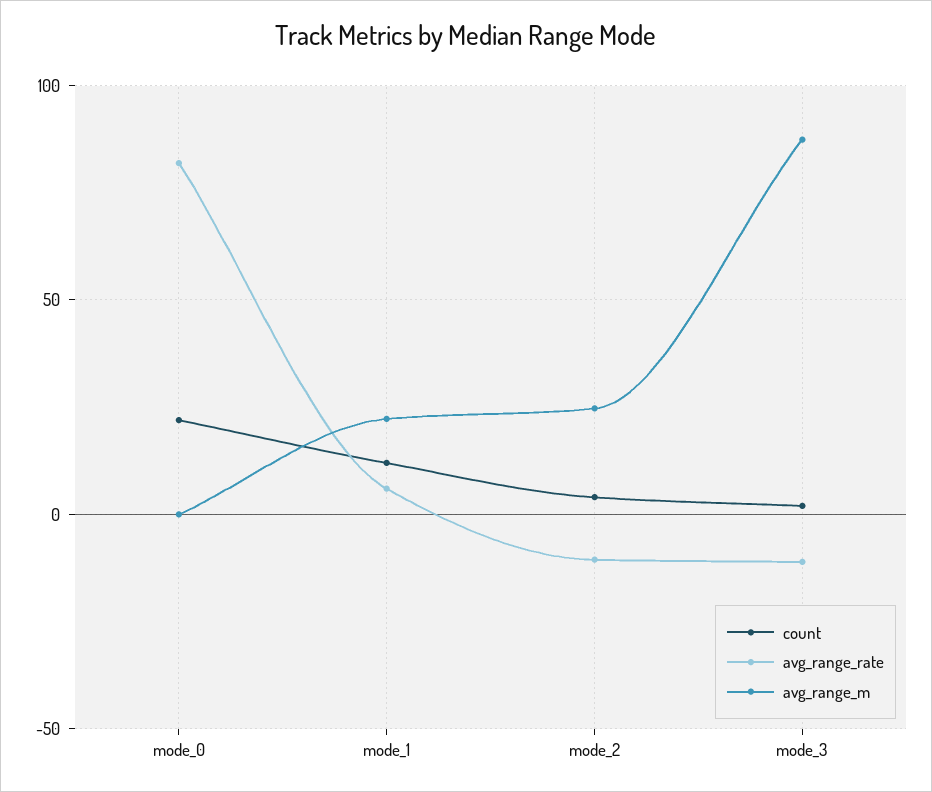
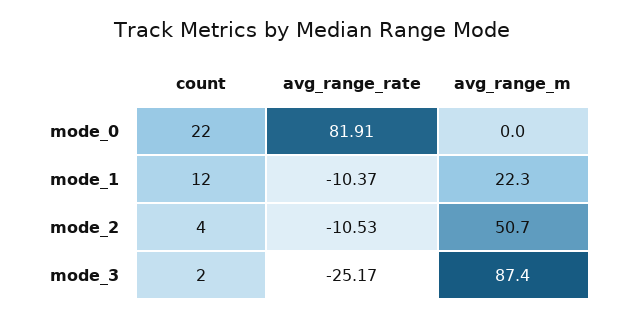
  {
    "count": {
      "mode_0": 22,
      "mode_1": 12,
      "mode_2": 4,
      "mode_3": 2
    },
    "avg_range_rate": {
      "mode_0": 81.91,
-     "mode_1": 5,
+     "mode_1": -10.37,
      "mode_2": -10.53,
-     "mode_3": -10
+     "mode_3": -25.17
    },
    "avg_range_m": {
      "mode_0": 0,
      "mode_1": 22.3,
-     "mode_2": 25,
+     "mode_2": 50.7,
      "mode_3": 87.4
    }
  }

